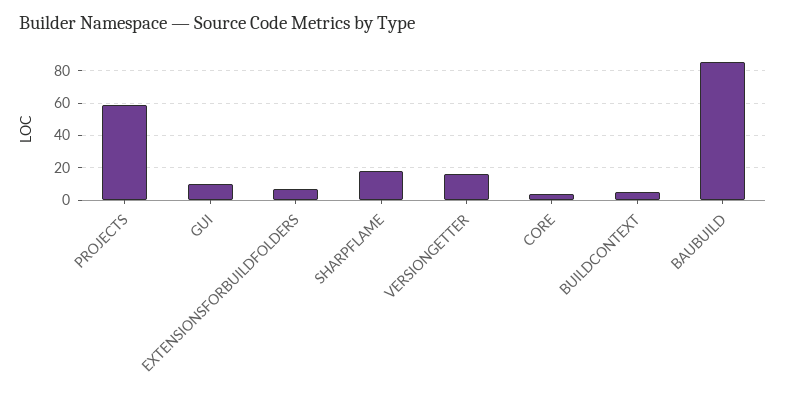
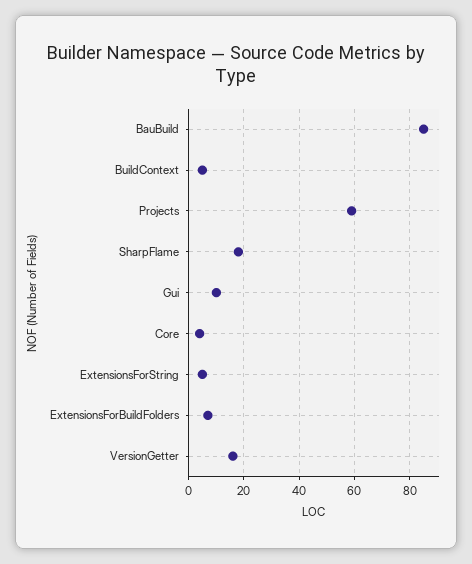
  {
    "PROJECTS": 60,
    "GUI": 10,
    "EXTENSIONSFORBUILDFOLDERS": 5,
    "SHARPFLAME": 20,
    "VERSIONGETTER": 15,
    "CORE": 5,
    "BUILDCONTEXT": 5,
-   "BAUBUILD": 85
+   "BAUBUILD": 85,
+   "ExtensionsForString": 5
  }

